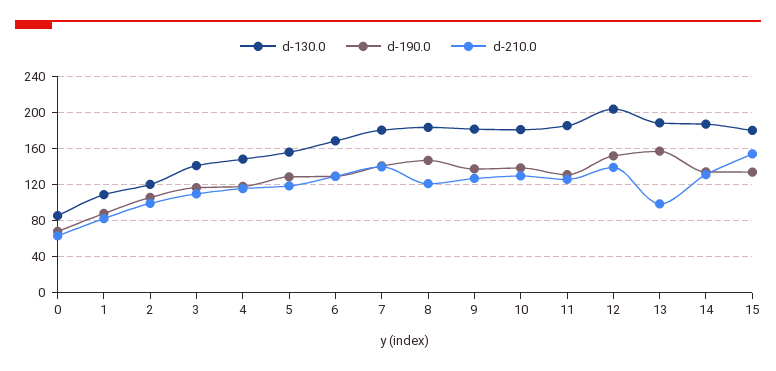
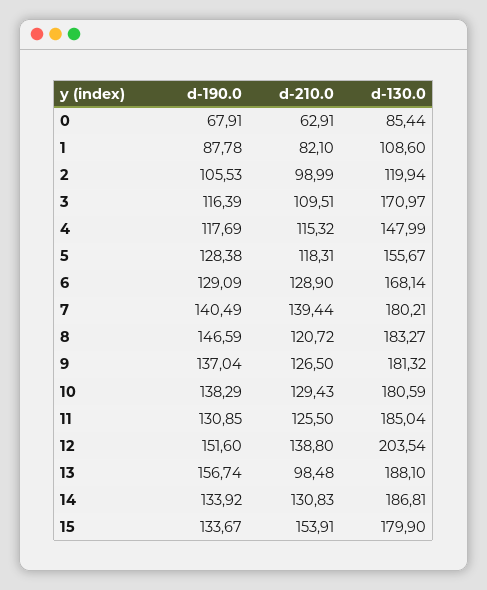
  {
    "d-130.0": {
      "0": 85.44,
      "1": 108.6,
      "2": 119.94,
-     "3": 140,
+     "3": 170.97,
      "4": 147.99,
      "5": 155.67,
      "6": 168.14,
      "7": 180.21,
      "8": 183.27,
      "9": 181.32,
      "10": 180.59,
      "11": 185.04,
      "12": 203.54,
      "13": 188.1,
      "14": 186.81,
      "15": 179.9
    },
    "d-190.0": {
      "0": 67.91,
      "1": 87.78,
      "2": 105.53,
      "3": 116.39,
      "4": 117.69,
      "5": 128.38,
      "6": 129.09,
      "7": 140.49,
      "8": 146.59,
      "9": 137.04,
      "10": 138.29,
      "11": 130.85,
      "12": 151.6,
      "13": 156.74,
      "14": 133.92,
      "15": 133.67
    },
    "d-210.0": {
      "0": 62.91,
      "1": 82.1,
      "2": 98.99,
      "3": 109.51,
      "4": 115.32,
      "5": 118.31,
      "6": 128.9,
      "7": 139.44,
      "8": 120.72,
      "9": 126.5,
      "10": 129.43,
      "11": 125.5,
      "12": 138.8,
      "13": 98.48,
      "14": 130.83,
      "15": 153.91
    }
  }

